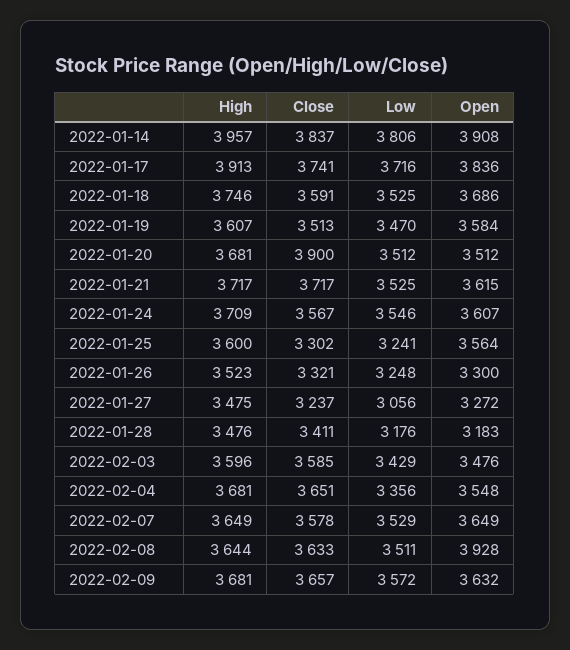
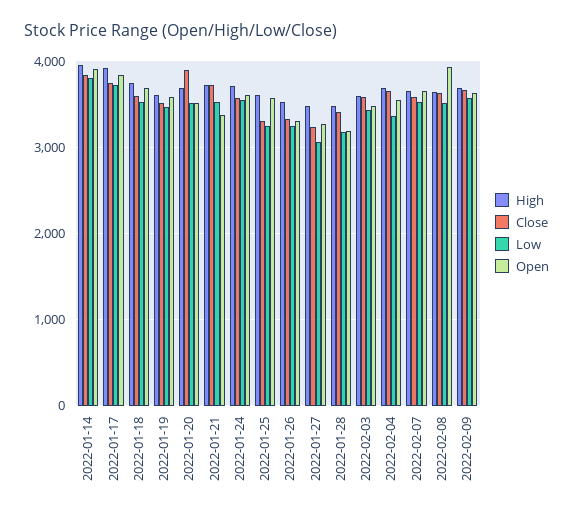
  {
    "High": {
      "2022-01-14": 3957,
      "2022-01-17": 3913,
      "2022-01-18": 3746,
      "2022-01-19": 3607,
      "2022-01-20": 3681,
      "2022-01-21": 3717,
      "2022-01-24": 3709,
      "2022-01-25": 3600,
      "2022-01-26": 3523,
      "2022-01-27": 3475,
      "2022-01-28": 3476,
      "2022-02-03": 3596,
      "2022-02-04": 3681,
      "2022-02-07": 3649,
      "2022-02-08": 3644,
      "2022-02-09": 3681
    },
    "Close": {
      "2022-01-14": 3837,
      "2022-01-17": 3741,
      "2022-01-18": 3591,
      "2022-01-19": 3513,
      "2022-01-20": 3900,
      "2022-01-21": 3717,
      "2022-01-24": 3567,
      "2022-01-25": 3302,
      "2022-01-26": 3321,
      "2022-01-27": 3237,
      "2022-01-28": 3411,
      "2022-02-03": 3585,
      "2022-02-04": 3651,
      "2022-02-07": 3578,
      "2022-02-08": 3633,
      "2022-02-09": 3657
    },
    "Low": {
      "2022-01-14": 3806,
      "2022-01-17": 3716,
      "2022-01-18": 3525,
      "2022-01-19": 3470,
      "2022-01-20": 3512,
      "2022-01-21": 3525,
      "2022-01-24": 3546,
      "2022-01-25": 3241,
      "2022-01-26": 3248,
      "2022-01-27": 3056,
      "2022-01-28": 3176,
      "2022-02-03": 3429,
      "2022-02-04": 3356,
      "2022-02-07": 3529,
      "2022-02-08": 3511,
      "2022-02-09": 3572
    },
    "Open": {
      "2022-01-14": 3908,
      "2022-01-17": 3836,
      "2022-01-18": 3686,
      "2022-01-19": 3584,
      "2022-01-20": 3512,
-     "2022-01-21": 3615,
+     "2022-01-21": 3400,
      "2022-01-24": 3607,
      "2022-01-25": 3564,
      "2022-01-26": 3300,
      "2022-01-27": 3272,
      "2022-01-28": 3183,
      "2022-02-03": 3476,
      "2022-02-04": 3548,
      "2022-02-07": 3649,
      "2022-02-08": 3928,
      "2022-02-09": 3632
    }
  }

